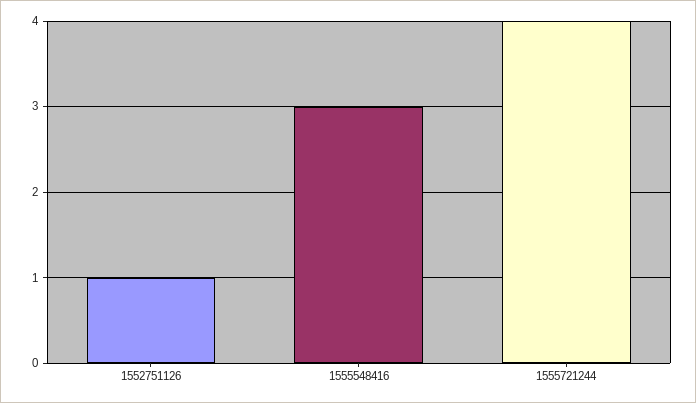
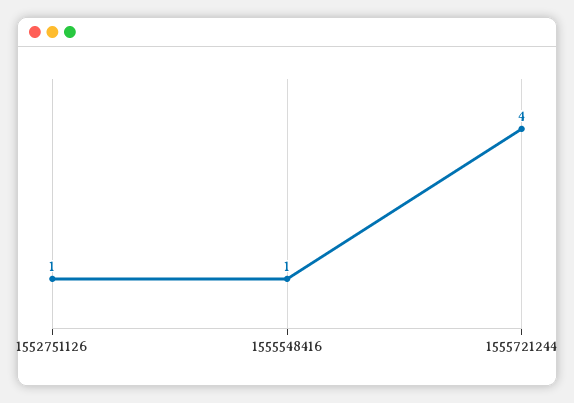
  {
    "1552751126": 1,
-   "1555548416": 3,
+   "1555548416": 1,
    "1555721244": 4
  }

